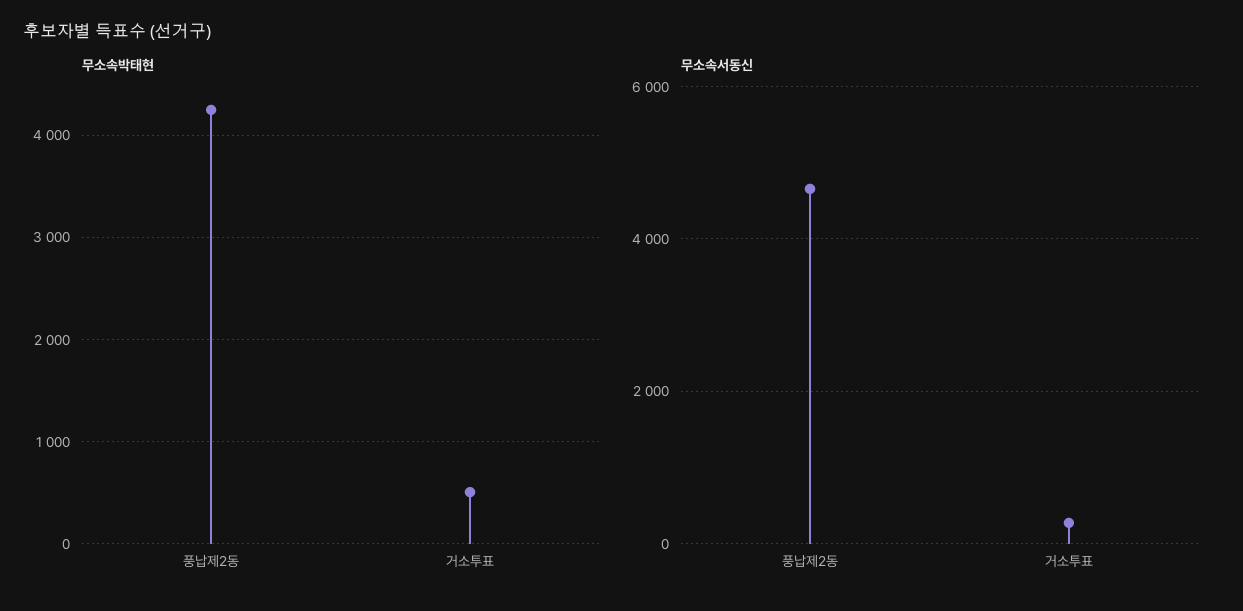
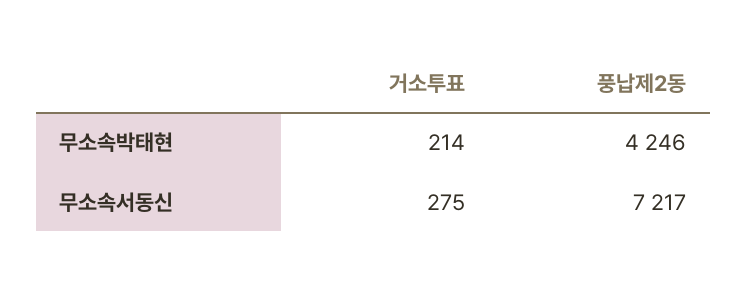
  {
    "무소속박태현": {
      "풍납제2동": 4246,
-     "거소투표": 500
+     "거소투표": 214
    },
    "무소속서동신": {
-     "풍납제2동": 4600,
+     "풍납제2동": 7217,
      "거소투표": 275
    }
  }

